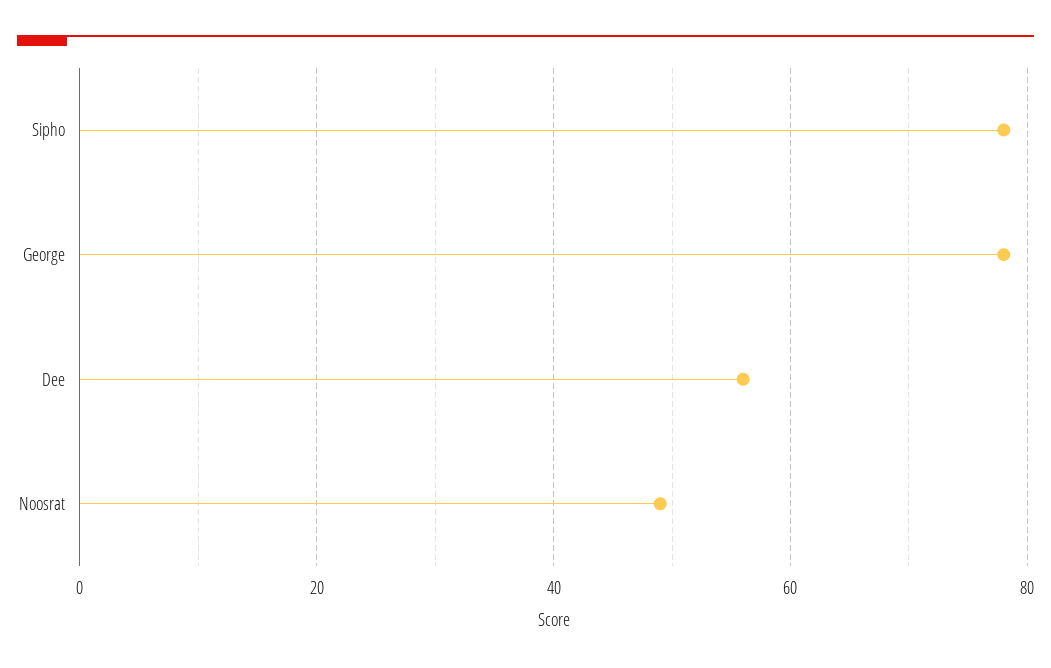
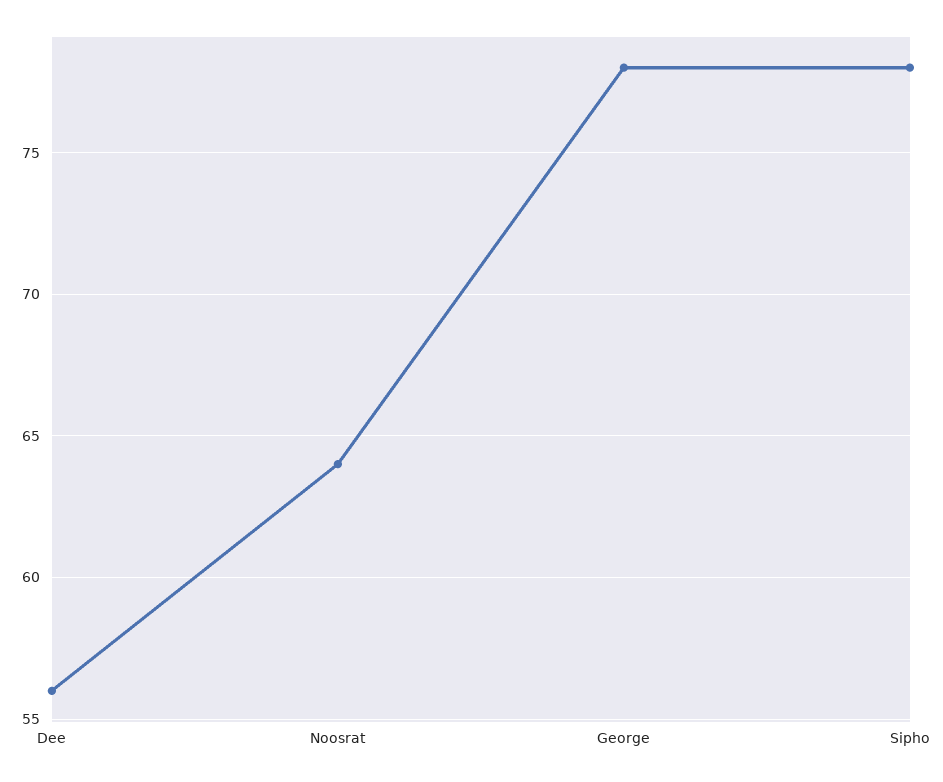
  {
    "Sipho": 78,
    "George": 78,
    "Dee": 56,
-   "Noosrat": 50
+   "Noosrat": 64
  }

